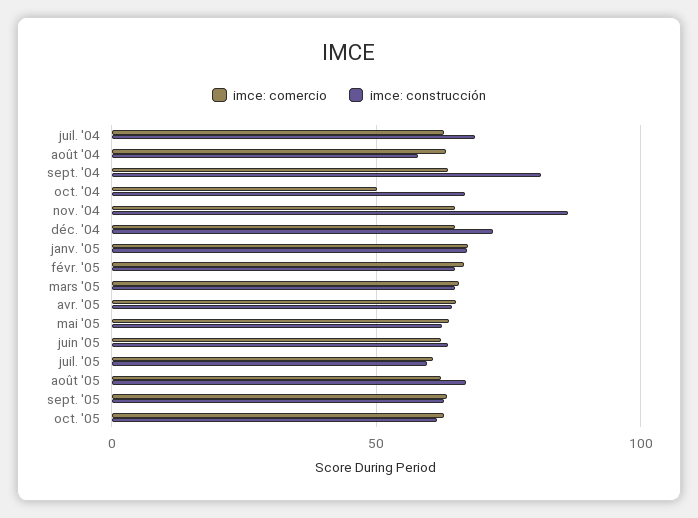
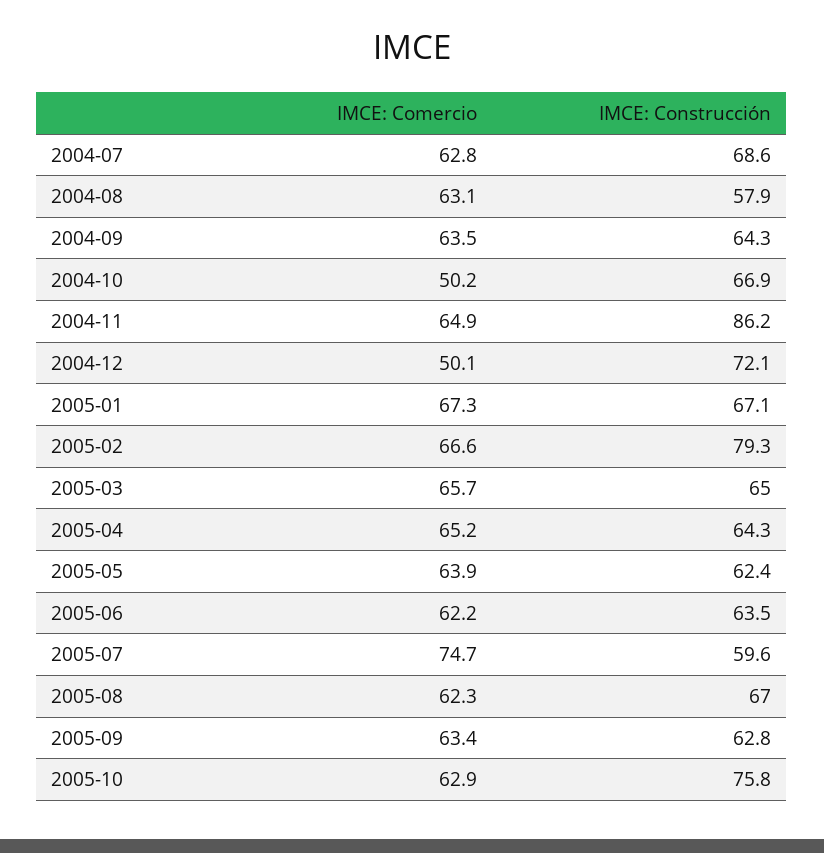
  {
    "imce: comercio": {
      "juil. '04": 62.8,
      "août '04": 63.1,
      "sept. '04": 63.5,
      "oct. '04": 50.2,
      "nov. '04": 64.9,
-     "déc. '04": 65,
+     "déc. '04": 50.1,
      "janv. '05": 67.3,
      "févr. '05": 66.6,
      "mars '05": 65.7,
      "avr. '05": 65.2,
      "mai '05": 63.9,
      "juin '05": 62.2,
-     "juil. '05": 60,
+     "juil. '05": 74.7,
      "août '05": 62.3,
      "sept. '05": 63.4,
      "oct. '05": 62.9
    },
    "imce: construcción": {
      "juil. '04": 68.6,
      "août '04": 57.9,
-     "sept. '04": 80,
+     "sept. '04": 64.3,
      "oct. '04": 66.9,
      "nov. '04": 86.2,
      "déc. '04": 72.1,
      "janv. '05": 67.1,
-     "févr. '05": 65,
+     "févr. '05": 79.3,
      "mars '05": 65,
      "avr. '05": 64.3,
      "mai '05": 62.4,
      "juin '05": 63.5,
      "juil. '05": 59.6,
      "août '05": 67,
      "sept. '05": 62.8,
-     "oct. '05": 60
+     "oct. '05": 75.8
    }
  }

